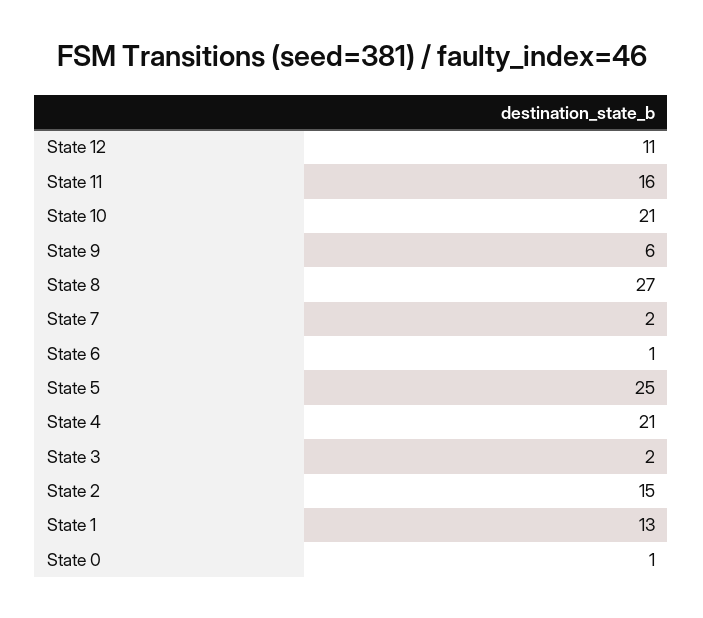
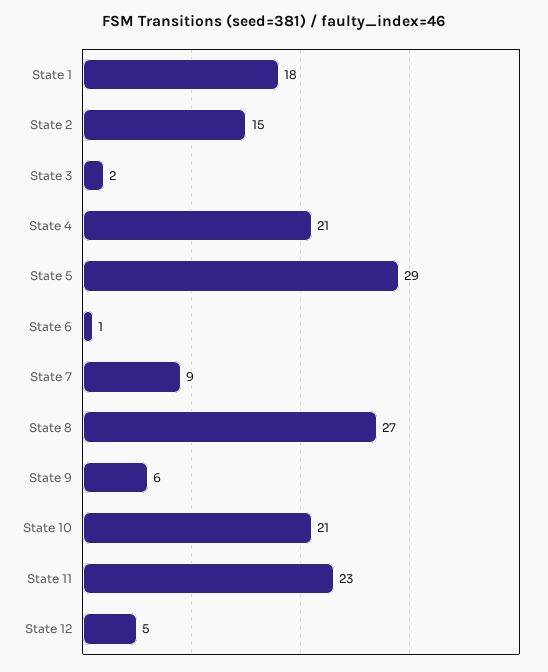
  {
-   "State 12": 11,
+   "State 12": 5,
-   "State 11": 16,
+   "State 11": 23,
    "State 10": 21,
    "State 9": 6,
    "State 8": 27,
-   "State 7": 2,
+   "State 7": 9,
    "State 6": 1,
-   "State 5": 25,
+   "State 5": 29,
    "State 4": 21,
    "State 3": 2,
    "State 2": 15,
-   "State 1": 13,
+   "State 1": 18
-   "State 0": 1
  }

